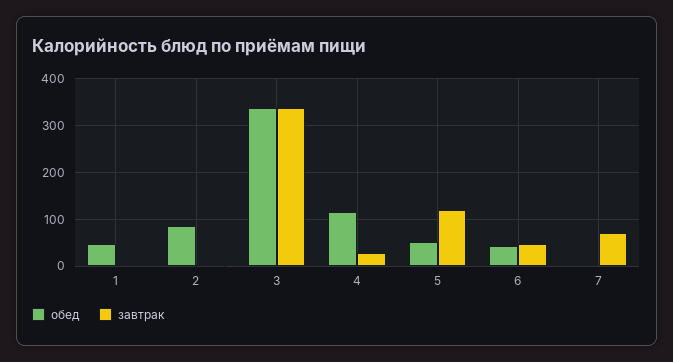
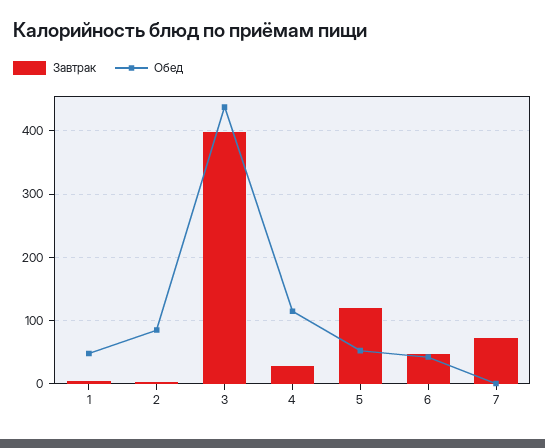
  {
    "обед": {
      "1": 50,
      "2": 80,
-     "3": 340,
+     "3": 440,
      "4": 110,
      "5": 50,
      "6": 40,
      "7": 0
    },
    "завтрак": {
      "1": 0,
      "2": 0,
-     "3": 340,
+     "3": 400,
      "4": 30,
      "5": 120,
      "6": 50,
      "7": 70
    }
  }

